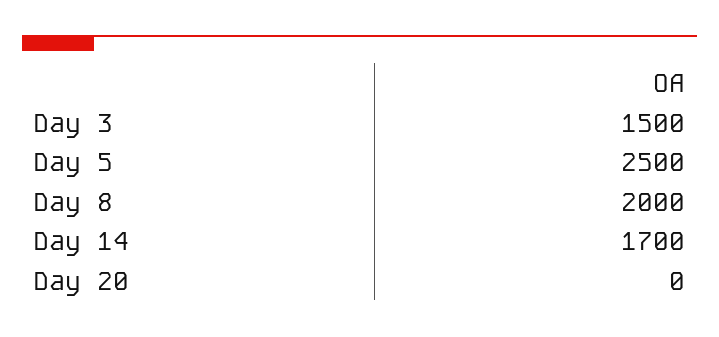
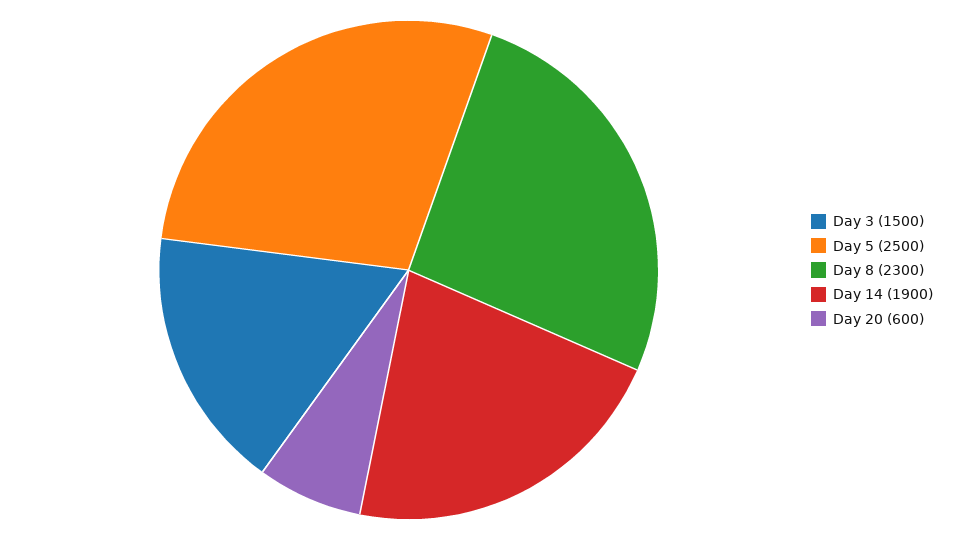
  {
    "Day 3": 1500,
    "Day 5": 2500,
-   "Day 8": 2000,
+   "Day 8": 2300,
-   "Day 14": 1700,
+   "Day 14": 1900,
-   "Day 20": 0
+   "Day 20": 600
  }

